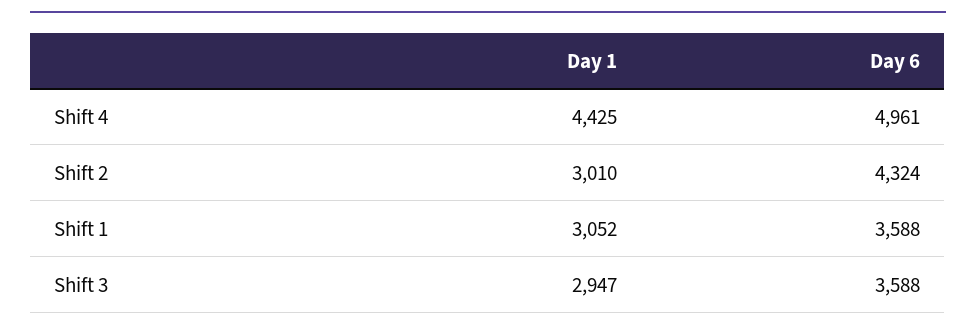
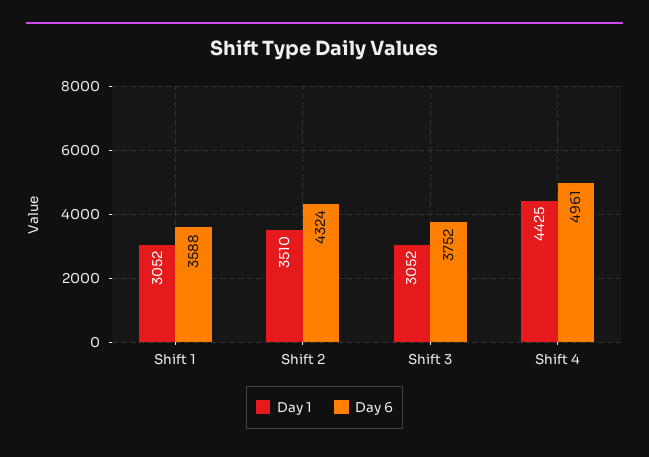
  {
    "Day 1": {
      "Shift 4": 4425,
-     "Shift 2": 3010,
+     "Shift 2": 3510,
      "Shift 1": 3052,
-     "Shift 3": 2947
+     "Shift 3": 3052
    },
    "Day 6": {
      "Shift 4": 4961,
      "Shift 2": 4324,
      "Shift 1": 3588,
-     "Shift 3": 3588
+     "Shift 3": 3752
    }
  }

